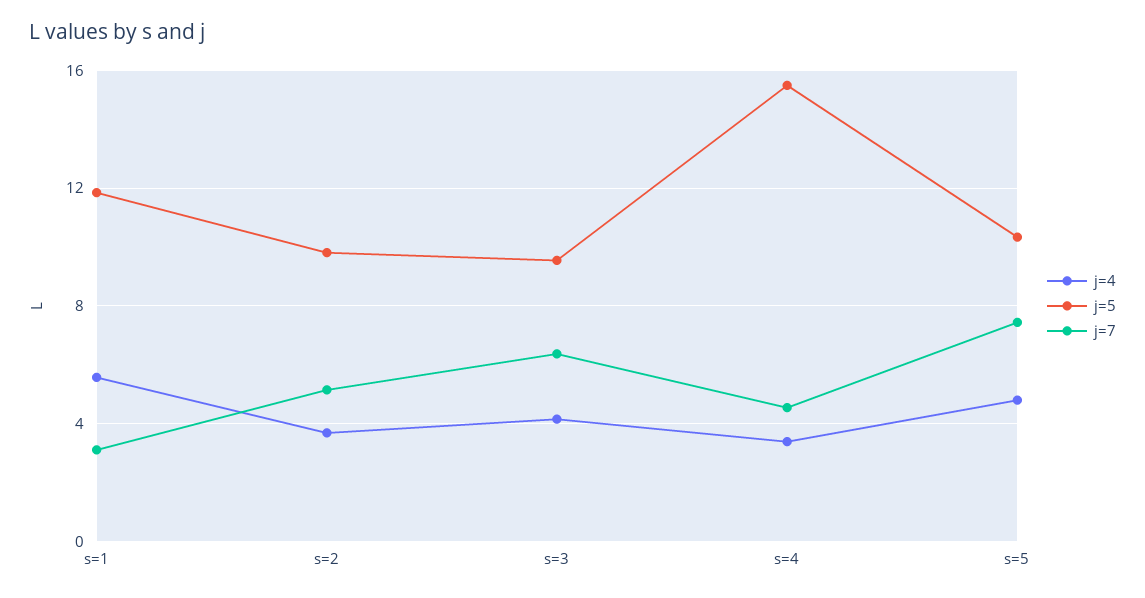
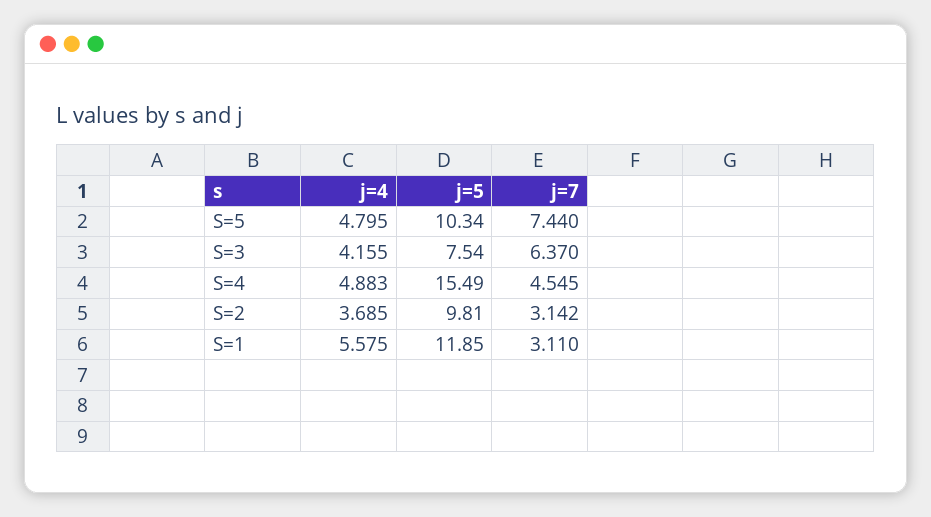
  {
    "j=4": {
      "s=1": 5.575,
      "s=2": 3.685,
      "s=3": 4.155,
-     "s=4": 3.5,
+     "s=4": 4.883,
      "s=5": 4.795
    },
    "j=5": {
      "s=1": 11.85,
      "s=2": 9.81,
-     "s=3": 9.5,
+     "s=3": 7.54,
      "s=4": 15.49,
      "s=5": 10.34
    },
    "j=7": {
      "s=1": 3.11,
-     "s=2": 5,
+     "s=2": 3.142,
      "s=3": 6.37,
      "s=4": 4.545,
      "s=5": 7.44
    }
  }

